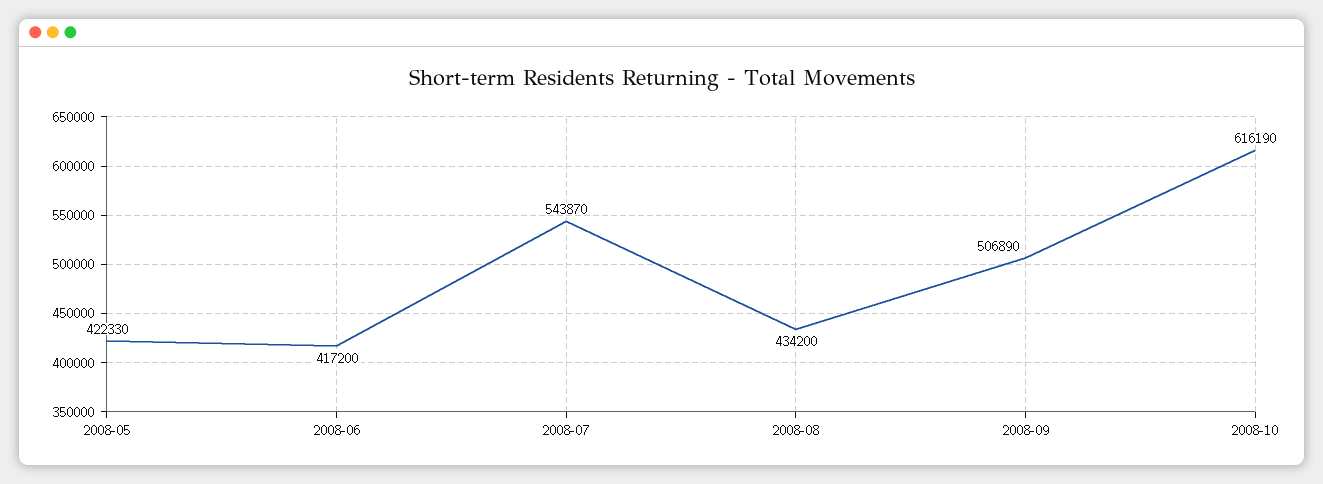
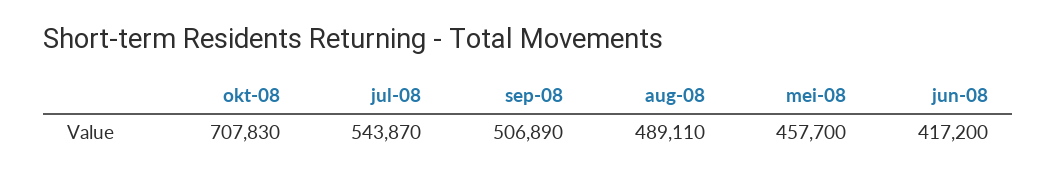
  {
-   "2008-05": 422330,
+   "2008-05": 457700,
    "2008-06": 417200,
    "2008-07": 543870,
-   "2008-08": 434200,
+   "2008-08": 489110,
    "2008-09": 506890,
-   "2008-10": 616190
+   "2008-10": 707830
  }

